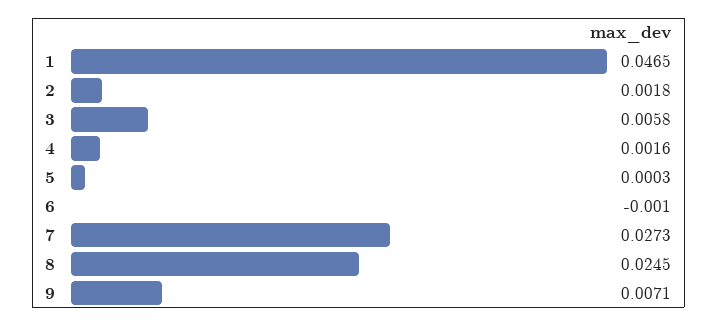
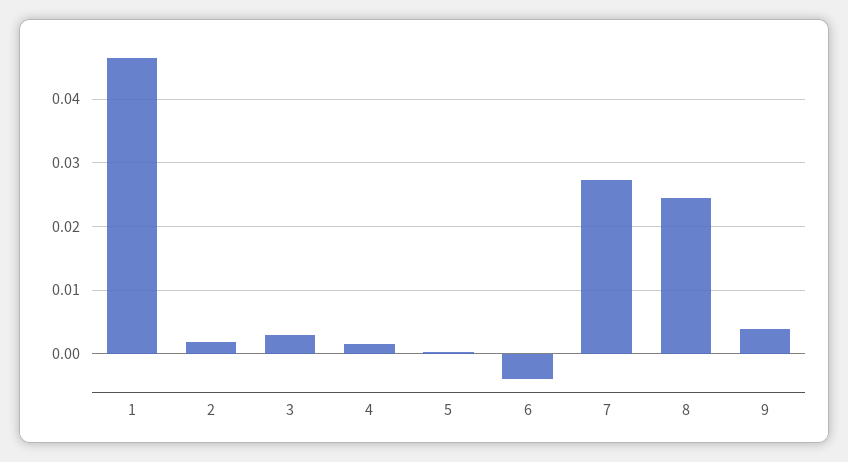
  {
    "1": 0.0465,
    "2": 0.0018,
-   "3": 0.0058,
+   "3": 0.003,
    "4": 0.0016,
    "5": 0.0003,
-   "6": -0.001,
+   "6": -0.004,
    "7": 0.0273,
    "8": 0.0245,
-   "9": 0.0071
+   "9": 0.004
  }

